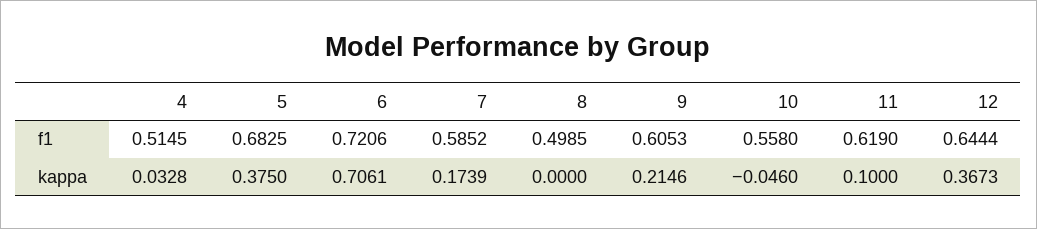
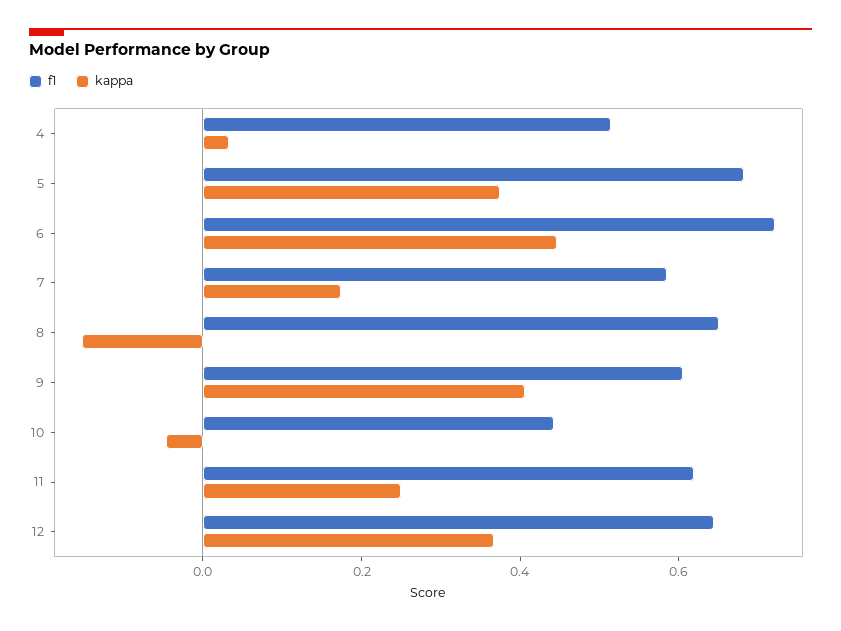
  {
    "f1": {
      "4": 0.5145,
      "5": 0.6825,
      "6": 0.7206,
      "7": 0.5852,
-     "8": 0.4985,
+     "8": 0.65,
      "9": 0.6053,
-     "10": 0.558,
+     "10": 0.45,
      "11": 0.619,
      "12": 0.6444
    },
    "kappa": {
      "4": 0.0328,
      "5": 0.375,
-     "6": 0.7061,
+     "6": 0.45,
      "7": 0.1739,
-     "8": 0,
+     "8": -0.15,
-     "9": 0.2146,
+     "9": 0.4,
      "10": -0.046,
-     "11": 0.1,
+     "11": 0.25,
      "12": 0.3673
    }
  }

